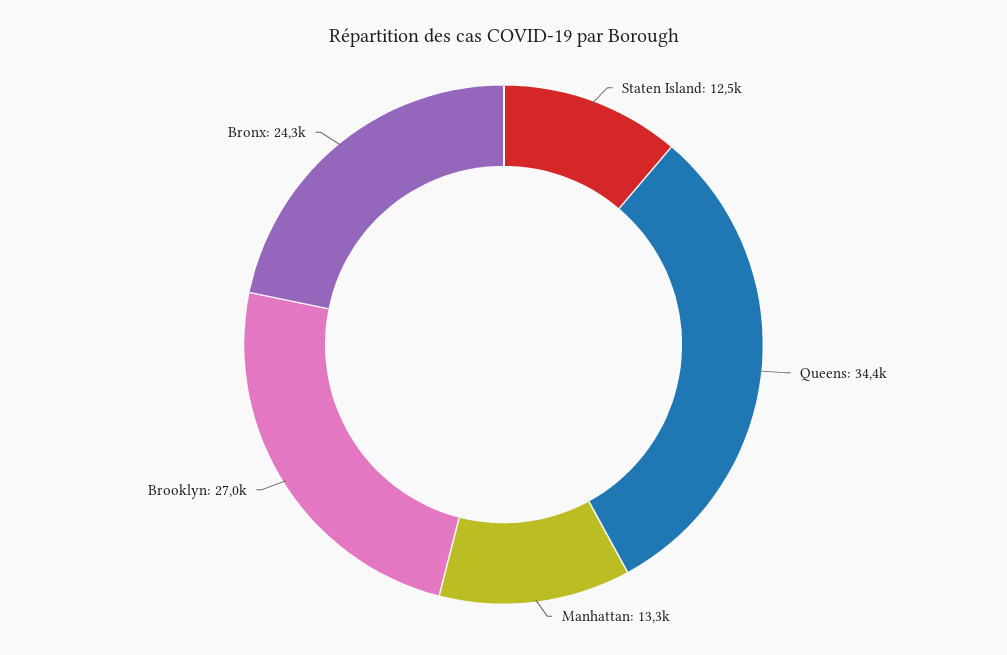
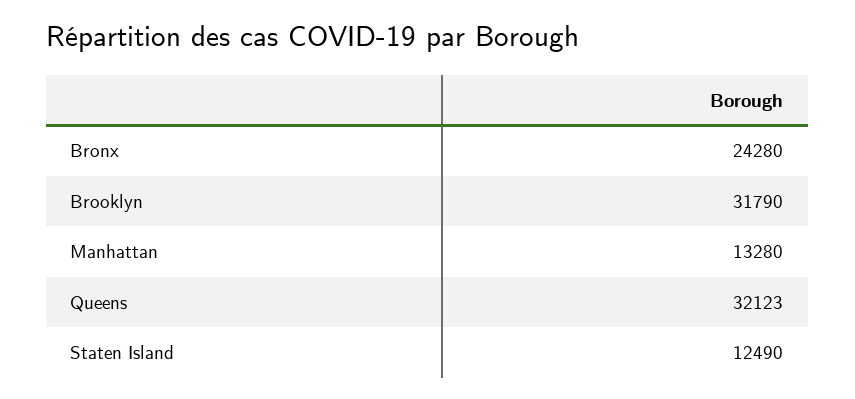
  {
    "Staten Island": 12490,
-   "Queens": 34400,
+   "Queens": 32123,
    "Manhattan": 13280,
-   "Brooklyn": 27000,
+   "Brooklyn": 31790,
    "Bronx": 24280
  }

